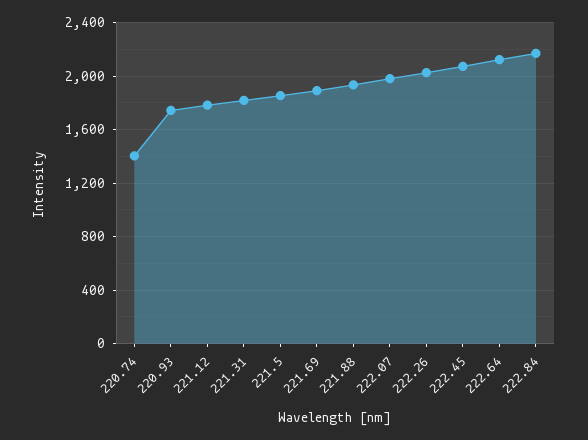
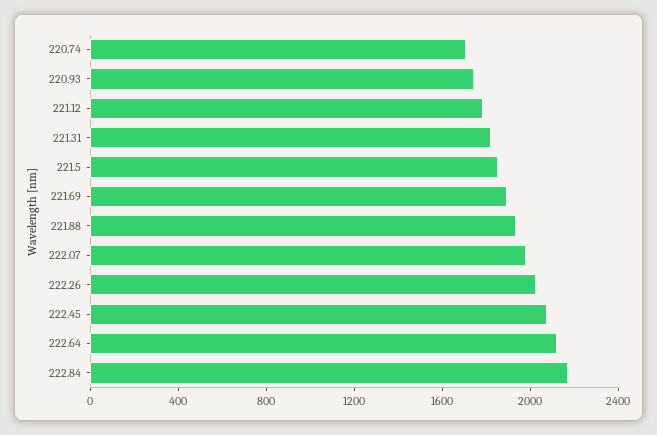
  {
-   "220.74": 1400,
+   "220.74": 1700,
    "220.93": 1750,
    "221.12": 1800,
    "221.31": 1800,
    "221.5": 1850,
    "221.69": 1900,
    "221.88": 1950,
    "222.07": 2000,
    "222.26": 2050,
    "222.45": 2050,
    "222.64": 2100,
    "222.84": 2150
  }

